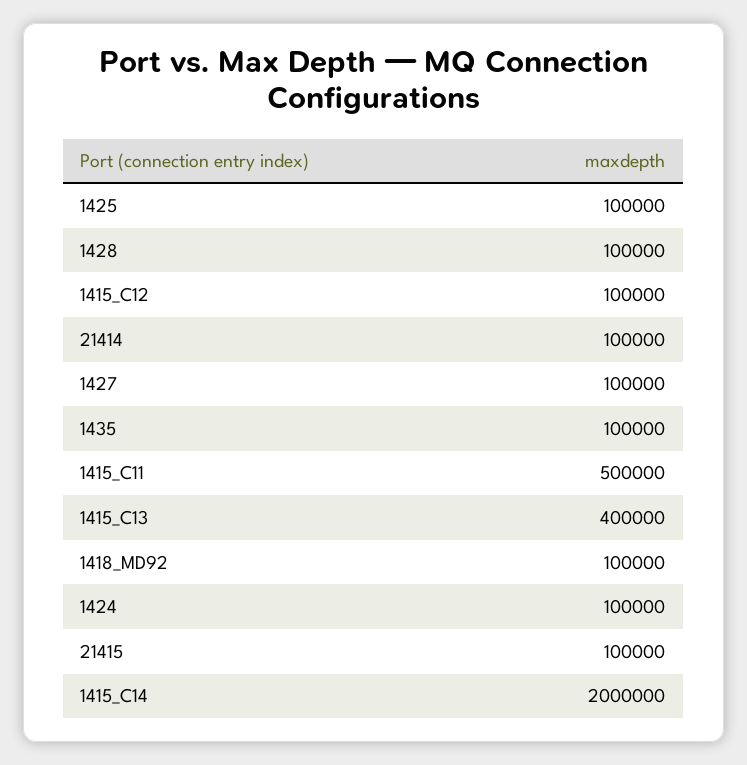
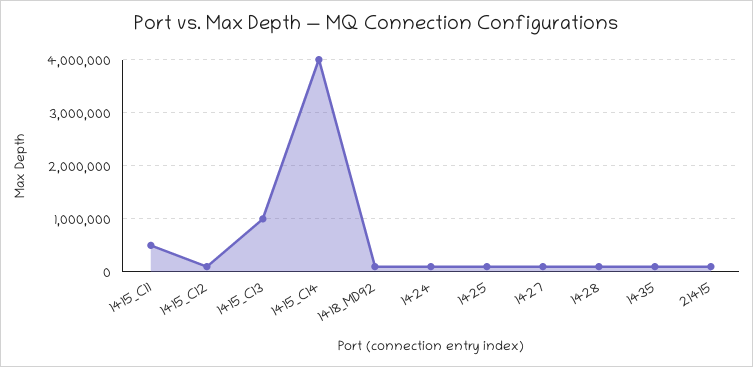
  {
    "1425": 100000,
    "1428": 100000,
    "1415_C12": 100000,
-   "21414": 100000,
    "1427": 100000,
    "1435": 100000,
    "1415_C11": 500000,
-   "1415_C13": 400000,
+   "1415_C13": 1000000,
    "1418_MD92": 100000,
    "1424": 100000,
    "21415": 100000,
-   "1415_C14": 2000000
+   "1415_C14": 4000000
  }

